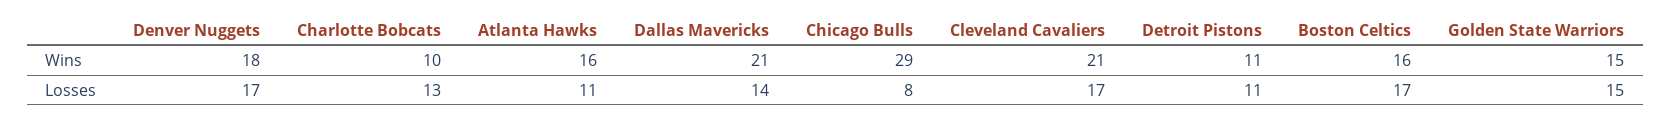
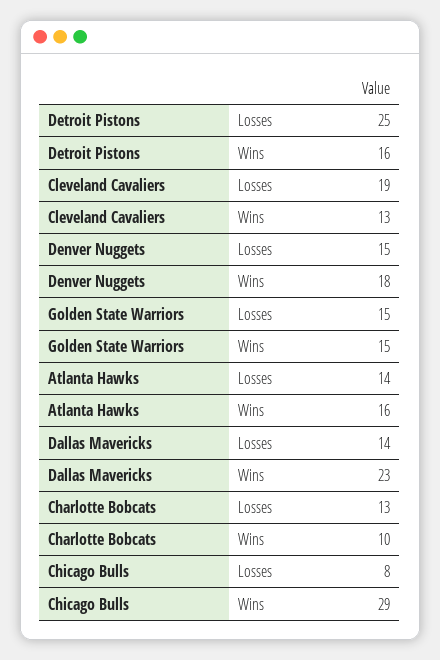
  {
    "Denver Nuggets": {
      "Wins": 18,
-     "Losses": 17
+     "Losses": 15
    },
    "Charlotte Bobcats": {
      "Wins": 10,
      "Losses": 13
    },
    "Atlanta Hawks": {
      "Wins": 16,
-     "Losses": 11
+     "Losses": 14
    },
    "Dallas Mavericks": {
-     "Wins": 21,
+     "Wins": 23,
      "Losses": 14
    },
    "Chicago Bulls": {
      "Wins": 29,
      "Losses": 8
    },
    "Cleveland Cavaliers": {
-     "Wins": 21,
+     "Wins": 13,
-     "Losses": 17
+     "Losses": 19
    },
    "Detroit Pistons": {
-     "Wins": 11,
+     "Wins": 16,
-     "Losses": 11
+     "Losses": 25
    },
-   "Boston Celtics": {
-     "Wins": 16,
-     "Losses": 17
-   },
    "Golden State Warriors": {
      "Wins": 15,
      "Losses": 15
    }
  }

